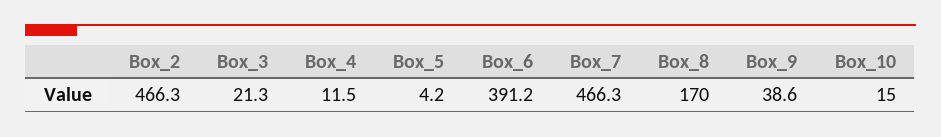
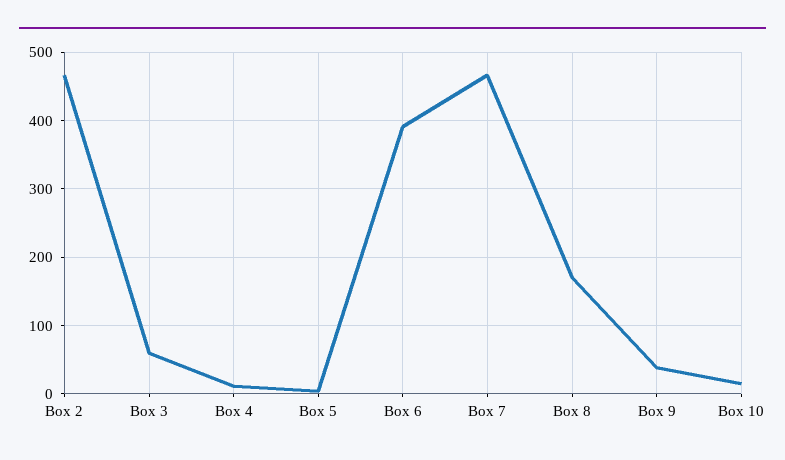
  {
    "Box_2": 466.3,
-   "Box_3": 21.3,
+   "Box_3": 60,
    "Box_4": 11.5,
    "Box_5": 4.2,
    "Box_6": 391.2,
    "Box_7": 466.3,
    "Box_8": 170,
    "Box_9": 38.6,
    "Box_10": 15
  }

